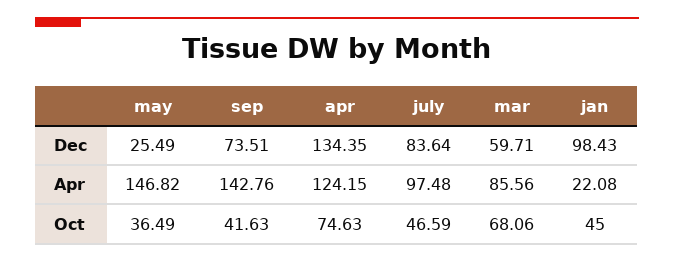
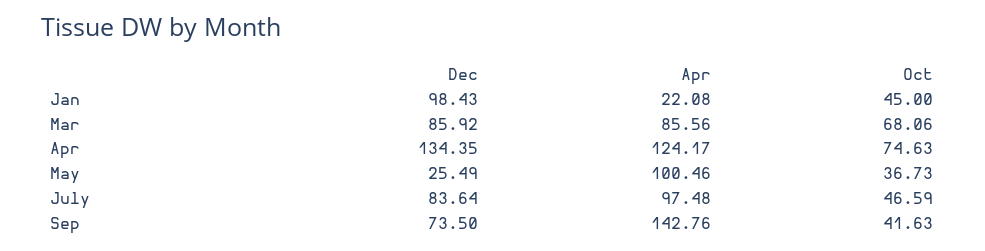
  {
    "may": {
      "Dec": 25.49,
-     "Apr": 146.82,
+     "Apr": 100.46,
-     "Oct": 36.49
+     "Oct": 36.73
    },
    "sep": {
-     "Dec": 73.51,
+     "Dec": 73.5,
      "Apr": 142.76,
      "Oct": 41.63
    },
    "apr": {
      "Dec": 134.35,
-     "Apr": 124.15,
+     "Apr": 124.17,
      "Oct": 74.63
    },
    "july": {
      "Dec": 83.64,
      "Apr": 97.48,
      "Oct": 46.59
    },
    "mar": {
-     "Dec": 59.71,
+     "Dec": 85.92,
      "Apr": 85.56,
      "Oct": 68.06
    },
    "jan": {
      "Dec": 98.43,
      "Apr": 22.08,
      "Oct": 45
    }
  }

